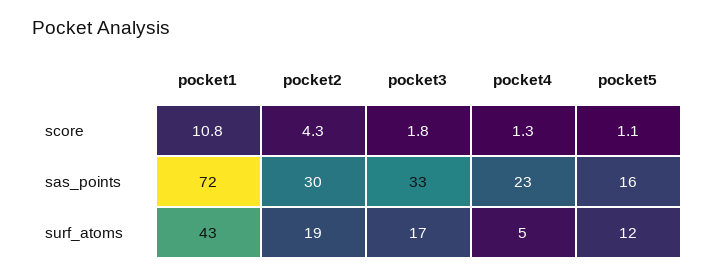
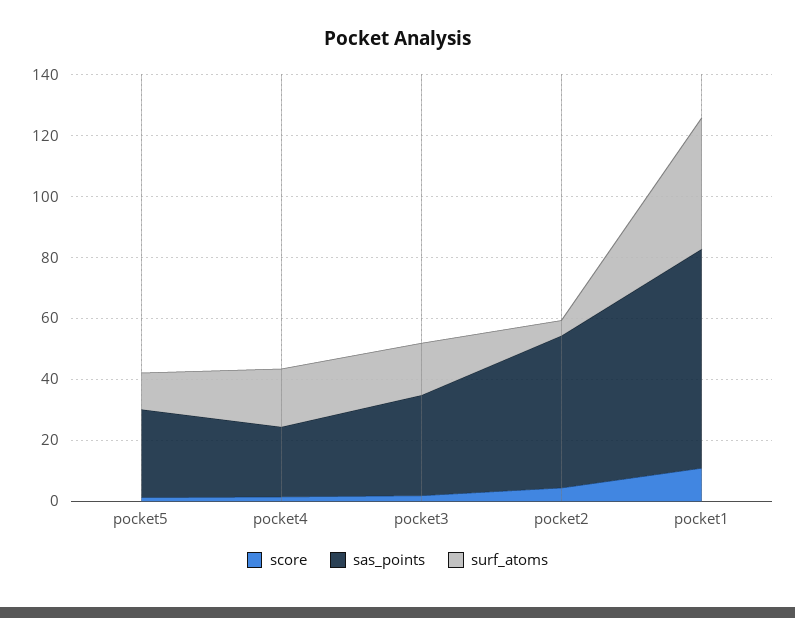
  {
    "score": {
      "pocket1": 10.8,
      "pocket2": 4.3,
      "pocket3": 1.8,
      "pocket4": 1.3,
      "pocket5": 1.1
    },
    "sas_points": {
      "pocket1": 72,
-     "pocket2": 30,
+     "pocket2": 50,
      "pocket3": 33,
      "pocket4": 23,
-     "pocket5": 16
+     "pocket5": 30
    },
    "surf_atoms": {
      "pocket1": 43,
-     "pocket2": 19,
+     "pocket2": 5,
      "pocket3": 17,
-     "pocket4": 5,
+     "pocket4": 20,
      "pocket5": 12
    }
  }

